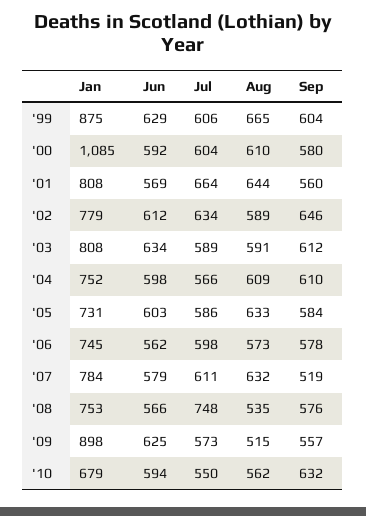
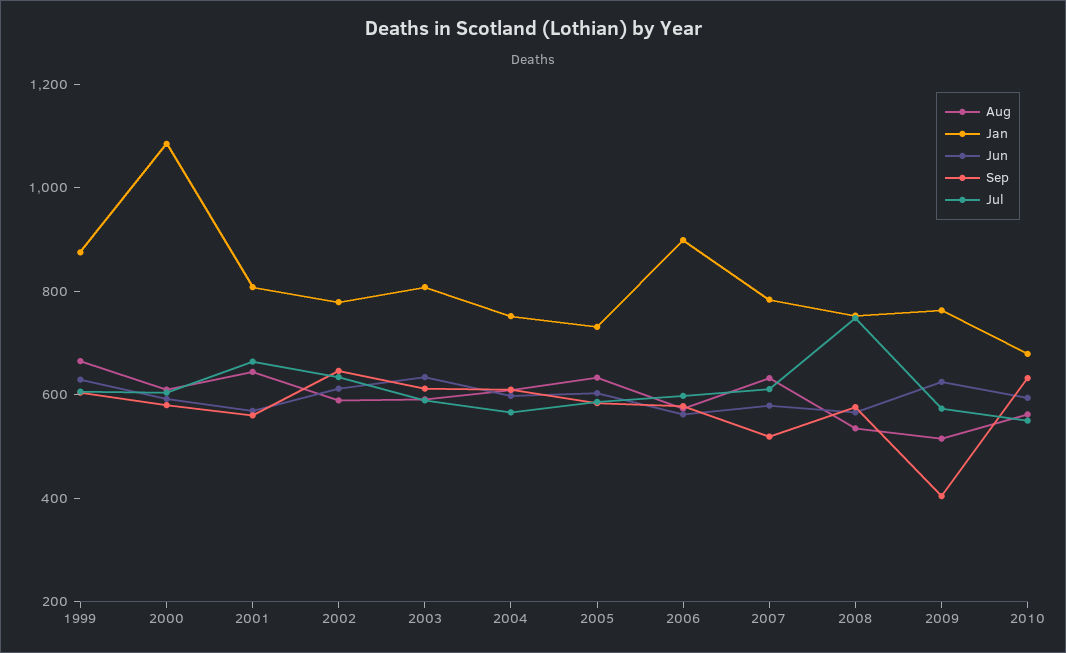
  {
    "Jan": {
      "'99": 875,
      "'00": 1085,
      "'01": 808,
      "'02": 779,
      "'03": 808,
      "'04": 752,
      "'05": 731,
-     "'06": 745,
+     "'06": 900,
      "'07": 784,
      "'08": 753,
-     "'09": 898,
+     "'09": 750,
      "'10": 679
    },
    "Jun": {
      "'99": 629,
      "'00": 592,
      "'01": 569,
      "'02": 612,
      "'03": 634,
      "'04": 598,
      "'05": 603,
      "'06": 562,
      "'07": 579,
      "'08": 566,
      "'09": 625,
      "'10": 594
    },
    "Jul": {
      "'99": 606,
      "'00": 604,
      "'01": 664,
      "'02": 634,
      "'03": 589,
      "'04": 566,
      "'05": 586,
      "'06": 598,
      "'07": 611,
      "'08": 748,
      "'09": 573,
      "'10": 550
    },
    "Aug": {
      "'99": 665,
      "'00": 610,
      "'01": 644,
      "'02": 589,
      "'03": 591,
      "'04": 609,
      "'05": 633,
      "'06": 573,
      "'07": 632,
      "'08": 535,
      "'09": 515,
      "'10": 562
    },
    "Sep": {
      "'99": 604,
      "'00": 580,
      "'01": 560,
      "'02": 646,
      "'03": 612,
      "'04": 610,
      "'05": 584,
      "'06": 578,
      "'07": 519,
      "'08": 576,
-     "'09": 557,
+     "'09": 400,
      "'10": 632
    }
  }

